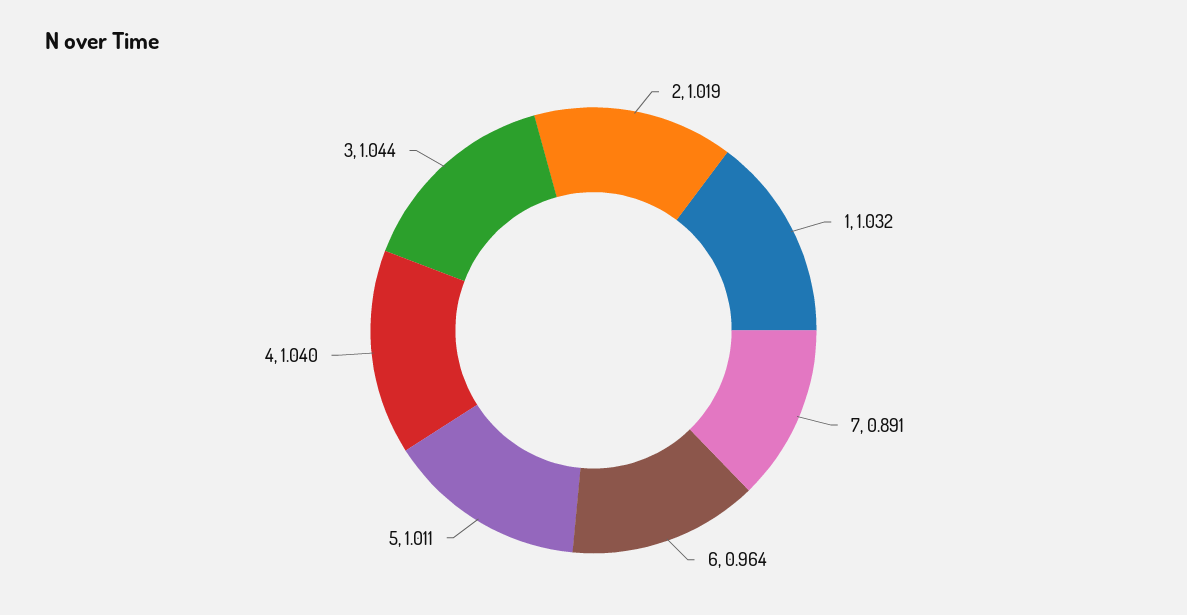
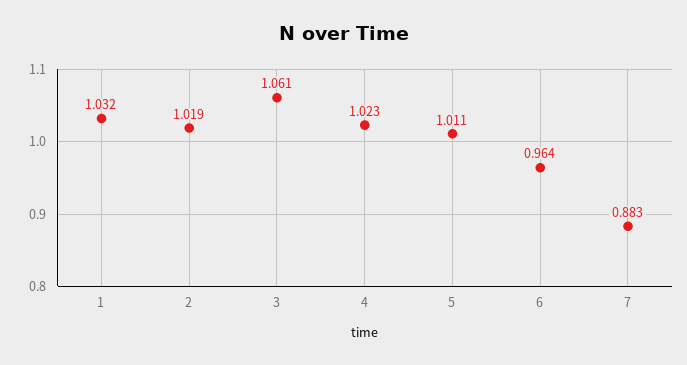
  {
    "2": 1.019,
    "1": 1.032,
-   "7": 0.891,
+   "7": 0.883,
    "6": 0.964,
    "5": 1.011,
-   "4": 1.04,
+   "4": 1.023,
-   "3": 1.044
+   "3": 1.061
  }

